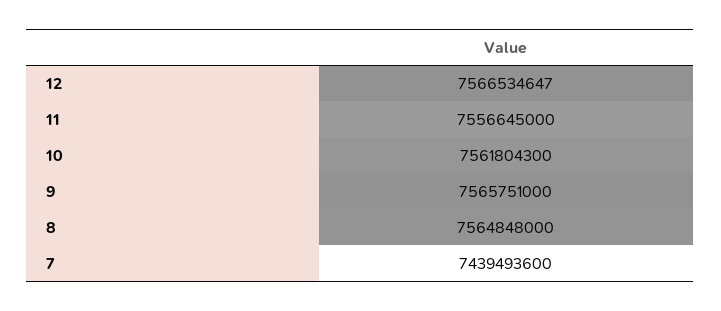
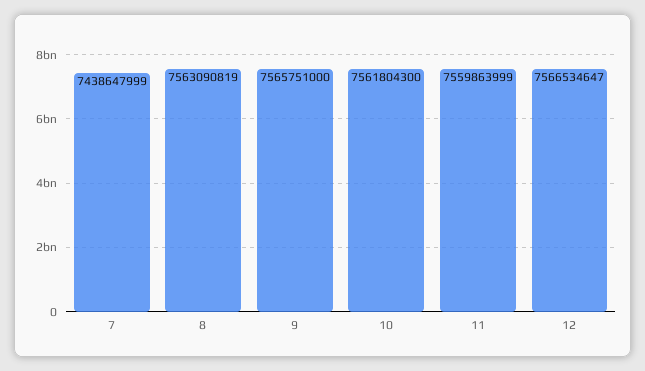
  {
    "12": 7566534647,
-   "11": 7556645000,
+   "11": 7559863999,
    "10": 7561804300,
    "9": 7565751000,
-   "8": 7564848000,
+   "8": 7563090819,
-   "7": 7439493600
+   "7": 7438647999
  }

